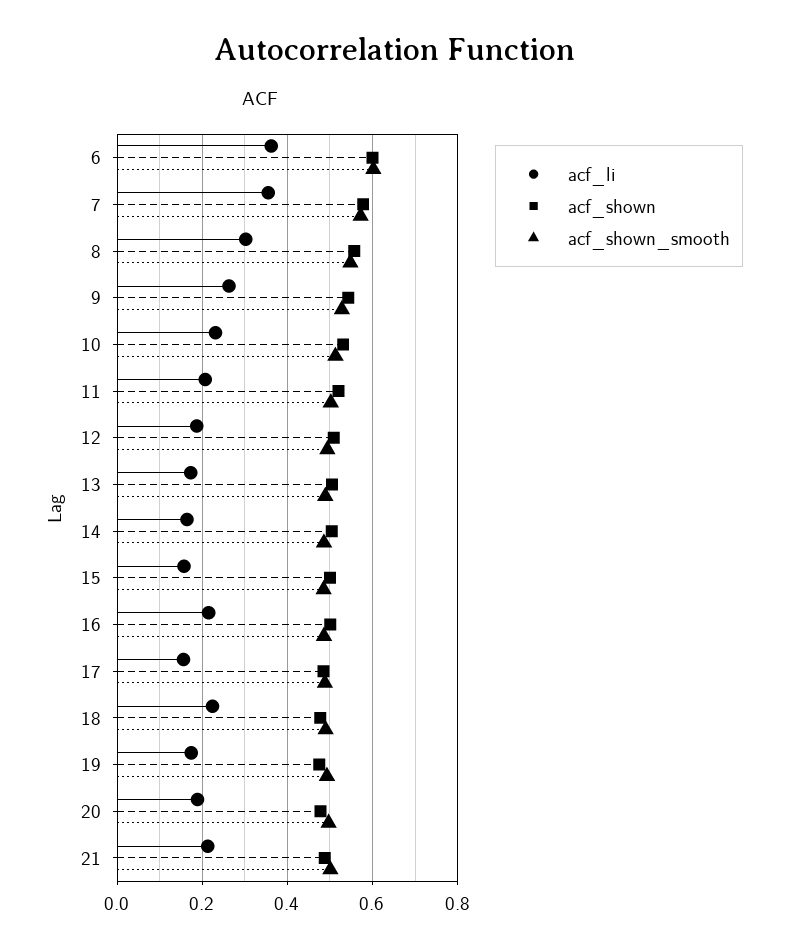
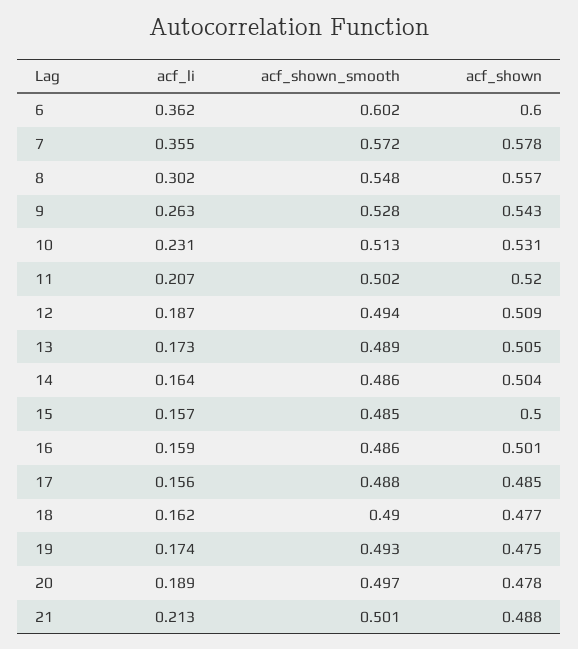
  {
    "acf_li": {
      "6": 0.362,
      "7": 0.355,
      "8": 0.302,
      "9": 0.263,
      "10": 0.231,
      "11": 0.207,
      "12": 0.187,
      "13": 0.173,
      "14": 0.164,
      "15": 0.157,
-     "16": 0.22,
+     "16": 0.159,
      "17": 0.156,
-     "18": 0.22,
+     "18": 0.162,
      "19": 0.174,
      "20": 0.189,
      "21": 0.213
    },
    "acf_shown": {
      "6": 0.6,
      "7": 0.578,
      "8": 0.557,
      "9": 0.543,
      "10": 0.531,
      "11": 0.52,
      "12": 0.509,
      "13": 0.505,
      "14": 0.504,
      "15": 0.5,
      "16": 0.501,
      "17": 0.485,
      "18": 0.477,
      "19": 0.475,
      "20": 0.478,
      "21": 0.488
    },
    "acf_shown_smooth": {
      "6": 0.602,
      "7": 0.572,
      "8": 0.548,
      "9": 0.528,
      "10": 0.513,
      "11": 0.502,
      "12": 0.494,
      "13": 0.489,
      "14": 0.486,
      "15": 0.485,
      "16": 0.486,
      "17": 0.488,
      "18": 0.49,
      "19": 0.493,
      "20": 0.497,
      "21": 0.501
    }
  }

